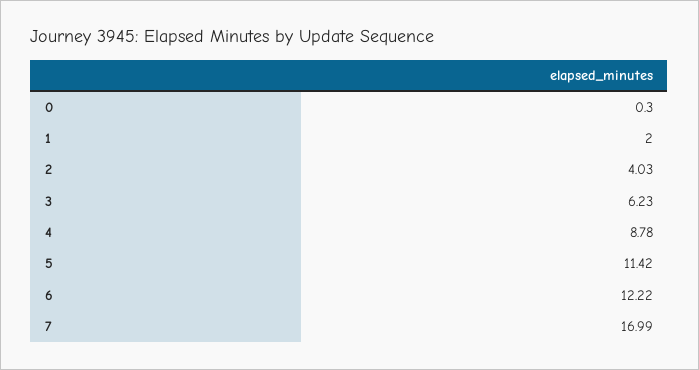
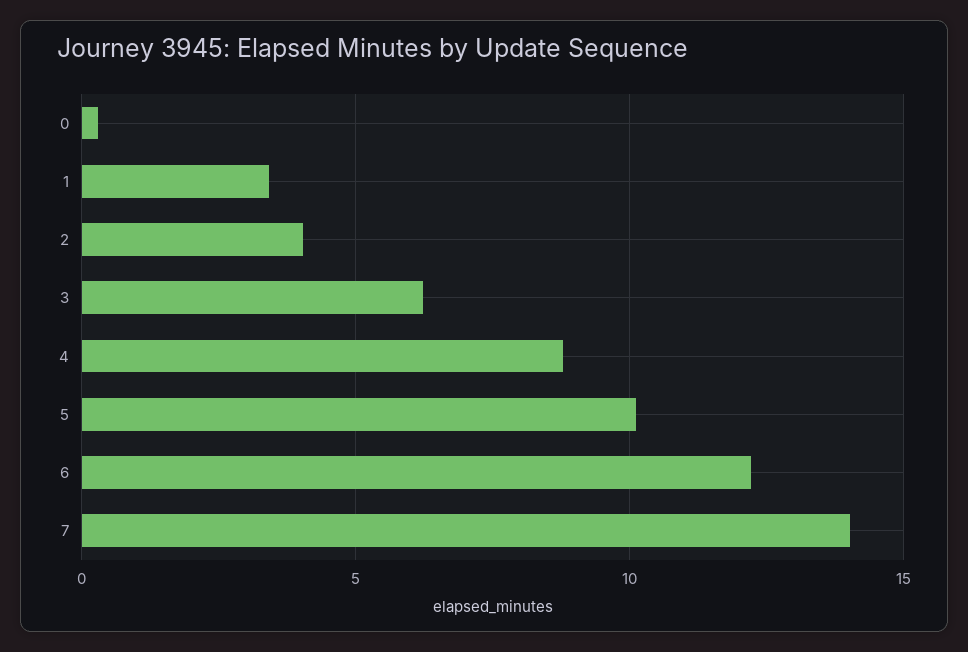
  {
    "0": 0.3,
-   "1": 2,
+   "1": 3.5,
    "2": 4.03,
    "3": 6.23,
    "4": 8.78,
-   "5": 11.42,
+   "5": 10,
    "6": 12.22,
-   "7": 16.99
+   "7": 14
  }

